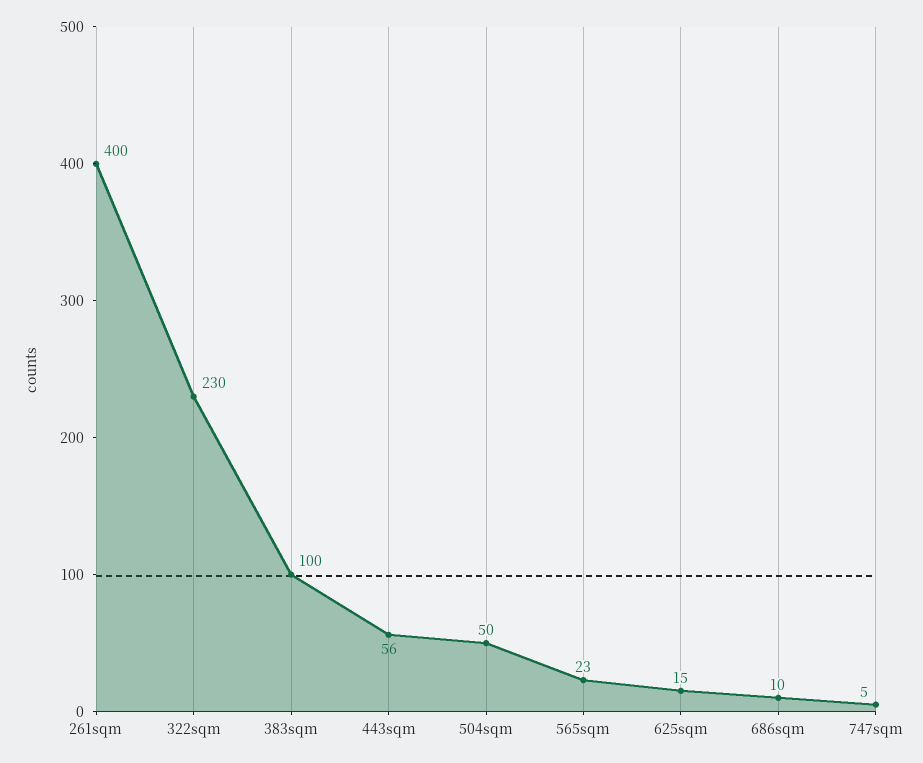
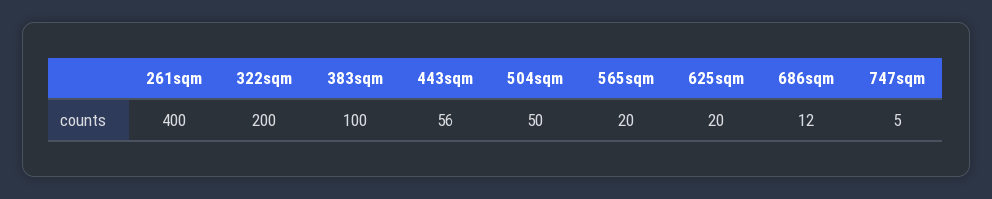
  {
    "261sqm": 400,
-   "322sqm": 230,
+   "322sqm": 200,
    "383sqm": 100,
    "443sqm": 56,
    "504sqm": 50,
-   "565sqm": 23,
+   "565sqm": 20,
-   "625sqm": 15,
+   "625sqm": 20,
-   "686sqm": 10,
+   "686sqm": 12,
    "747sqm": 5
  }

